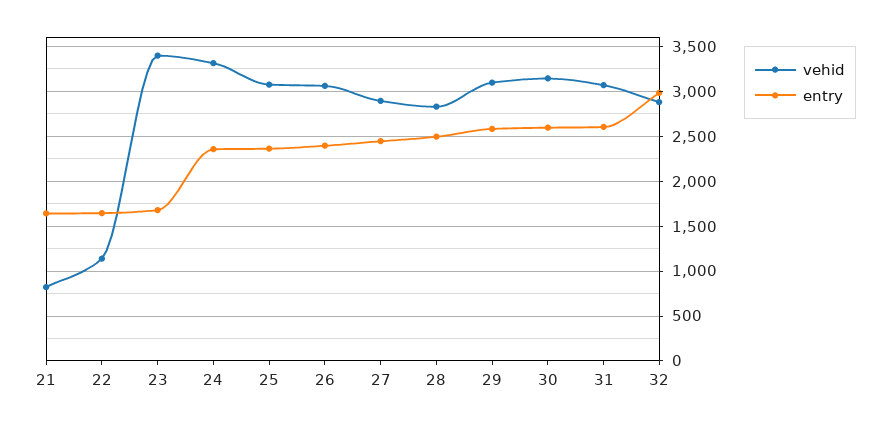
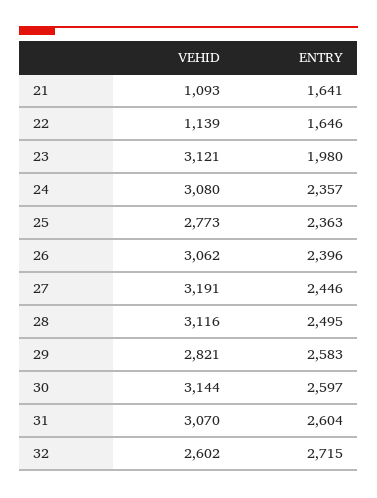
  {
    "vehid": {
-     "21": 800,
+     "21": 1093,
      "22": 1139,
-     "23": 3400,
+     "23": 3121,
-     "24": 3300,
+     "24": 3080,
-     "25": 3100,
+     "25": 2773,
      "26": 3062,
-     "27": 2900,
+     "27": 3191,
-     "28": 2800,
+     "28": 3116,
-     "29": 3100,
+     "29": 2821,
      "30": 3144,
      "31": 3070,
-     "32": 2900
+     "32": 2602
    },
    "entry": {
      "21": 1641,
      "22": 1646,
-     "23": 1700,
+     "23": 1980,
      "24": 2357,
      "25": 2363,
      "26": 2396,
      "27": 2446,
      "28": 2495,
      "29": 2583,
      "30": 2597,
      "31": 2604,
-     "32": 3000
+     "32": 2715
    }
  }

